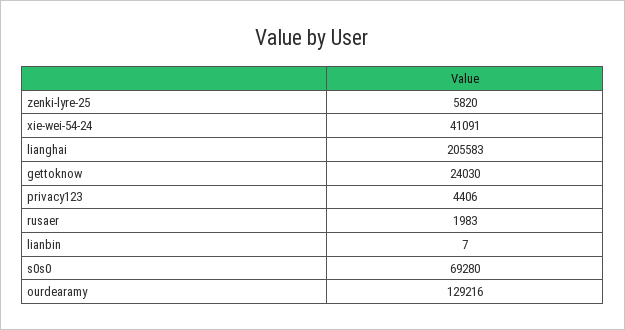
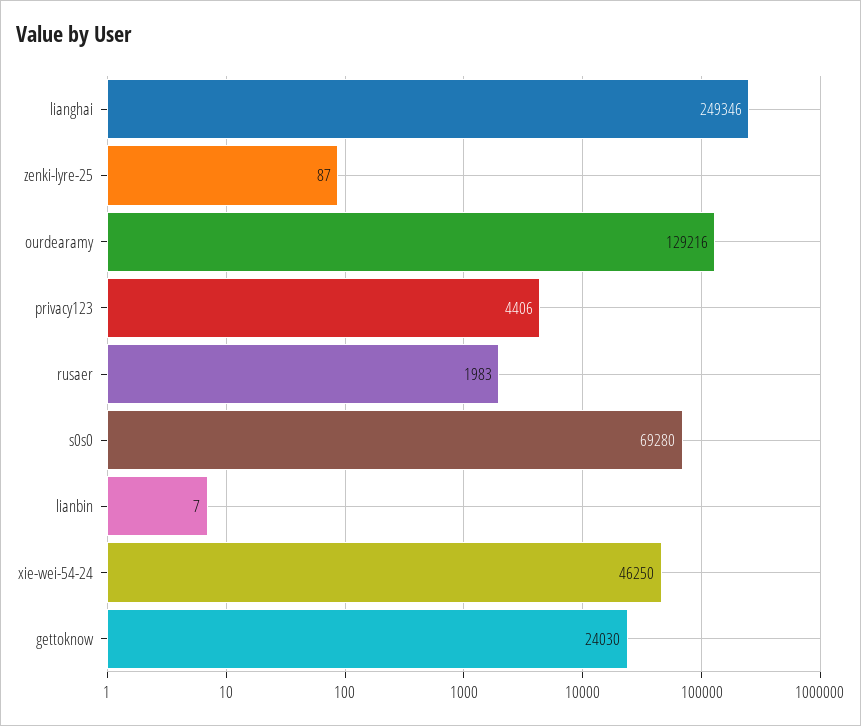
  {
-   "zenki-lyre-25": 5820,
+   "zenki-lyre-25": 87,
-   "xie-wei-54-24": 41091,
+   "xie-wei-54-24": 46250,
-   "lianghai": 205583,
+   "lianghai": 249346,
    "gettoknow": 24030,
    "privacy123": 4406,
    "rusaer": 1983,
    "lianbin": 7,
    "s0s0": 69280,
    "ourdearamy": 129216
  }

